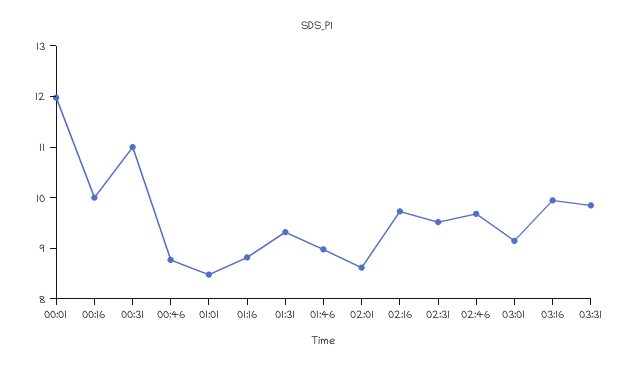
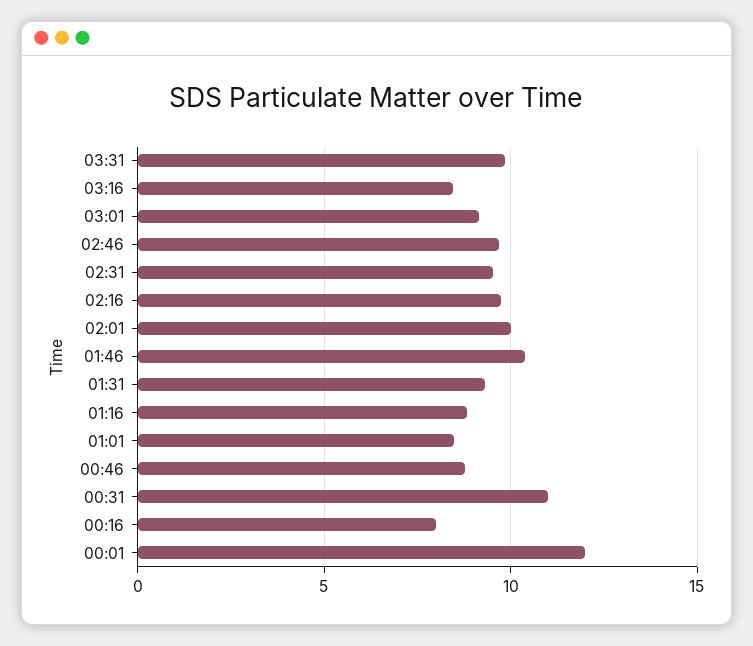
  {
    "00:01": 12,
-   "00:16": 10,
+   "00:16": 8,
    "00:31": 11,
    "00:46": 8.8,
    "01:01": 8.4,
    "01:16": 8.8,
    "01:31": 9.4,
-   "01:46": 9,
+   "01:46": 10.5,
-   "02:01": 8.6,
+   "02:01": 10,
    "02:16": 9.8,
    "02:31": 9.6,
    "02:46": 9.6,
    "03:01": 9.2,
-   "03:16": 10,
+   "03:16": 8.5,
    "03:31": 9.8
  }

